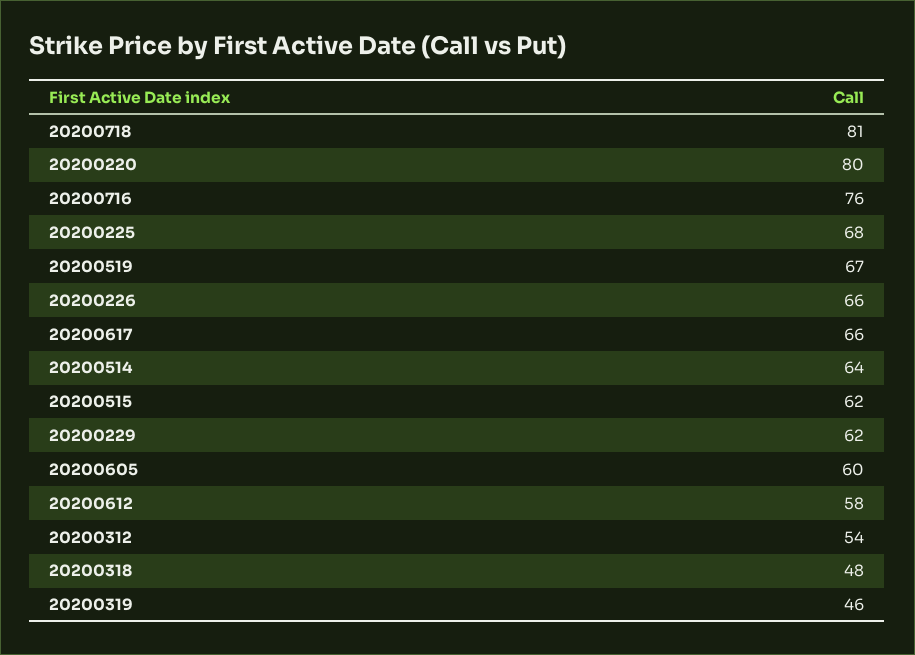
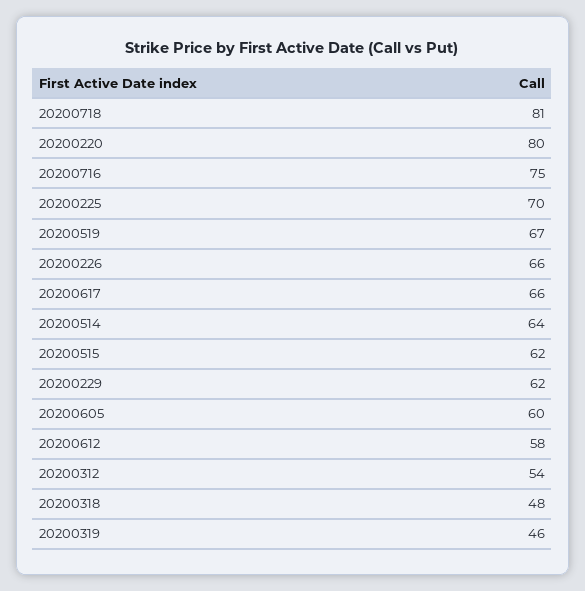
  {
    "20200718": 81,
    "20200220": 80,
-   "20200716": 76,
+   "20200716": 75,
-   "20200225": 68,
+   "20200225": 70,
    "20200519": 67,
    "20200226": 66,
    "20200617": 66,
    "20200514": 64,
    "20200515": 62,
    "20200229": 62,
    "20200605": 60,
    "20200612": 58,
    "20200312": 54,
    "20200318": 48,
    "20200319": 46
  }

